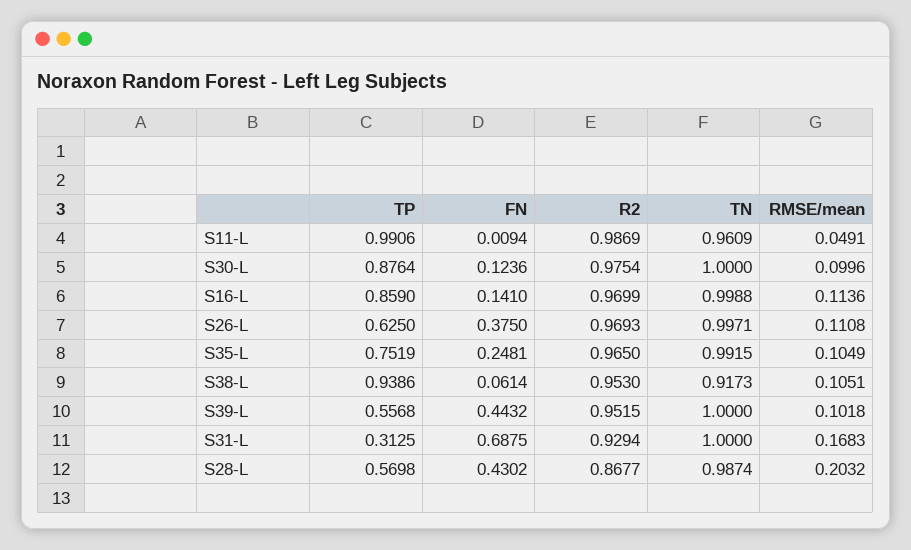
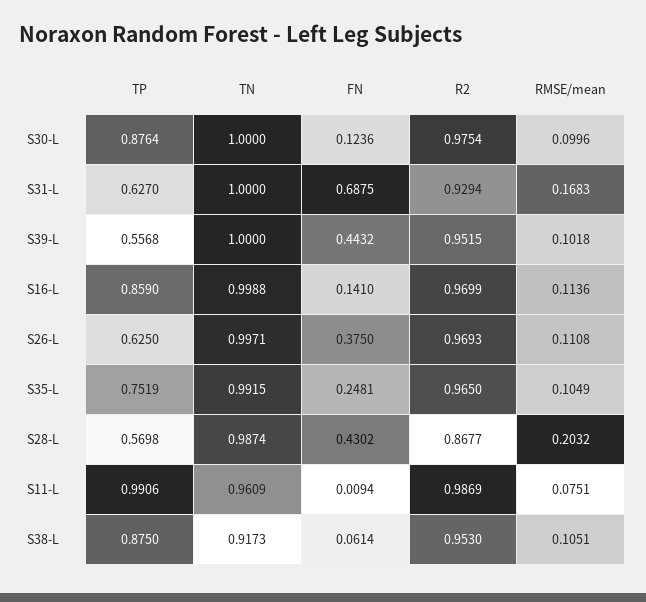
  {
    "TP": {
      "S11-L": 0.9906,
      "S30-L": 0.8764,
      "S16-L": 0.859,
      "S26-L": 0.625,
      "S35-L": 0.7519,
-     "S38-L": 0.9386,
+     "S38-L": 0.875,
      "S39-L": 0.5568,
-     "S31-L": 0.3125,
+     "S31-L": 0.627,
      "S28-L": 0.5698
    },
    "FN": {
      "S11-L": 0.0094,
      "S30-L": 0.1236,
      "S16-L": 0.141,
      "S26-L": 0.375,
      "S35-L": 0.2481,
      "S38-L": 0.0614,
      "S39-L": 0.4432,
      "S31-L": 0.6875,
      "S28-L": 0.4302
    },
    "R2": {
      "S11-L": 0.9869,
      "S30-L": 0.9754,
      "S16-L": 0.9699,
      "S26-L": 0.9693,
      "S35-L": 0.965,
      "S38-L": 0.953,
      "S39-L": 0.9515,
      "S31-L": 0.9294,
      "S28-L": 0.8677
    },
    "TN": {
      "S11-L": 0.9609,
      "S30-L": 1,
      "S16-L": 0.9988,
      "S26-L": 0.9971,
      "S35-L": 0.9915,
      "S38-L": 0.9173,
      "S39-L": 1,
      "S31-L": 1,
      "S28-L": 0.9874
    },
    "RMSE/mean": {
-     "S11-L": 0.0491,
+     "S11-L": 0.0751,
      "S30-L": 0.0996,
      "S16-L": 0.1136,
      "S26-L": 0.1108,
      "S35-L": 0.1049,
      "S38-L": 0.1051,
      "S39-L": 0.1018,
      "S31-L": 0.1683,
      "S28-L": 0.2032
    }
  }

